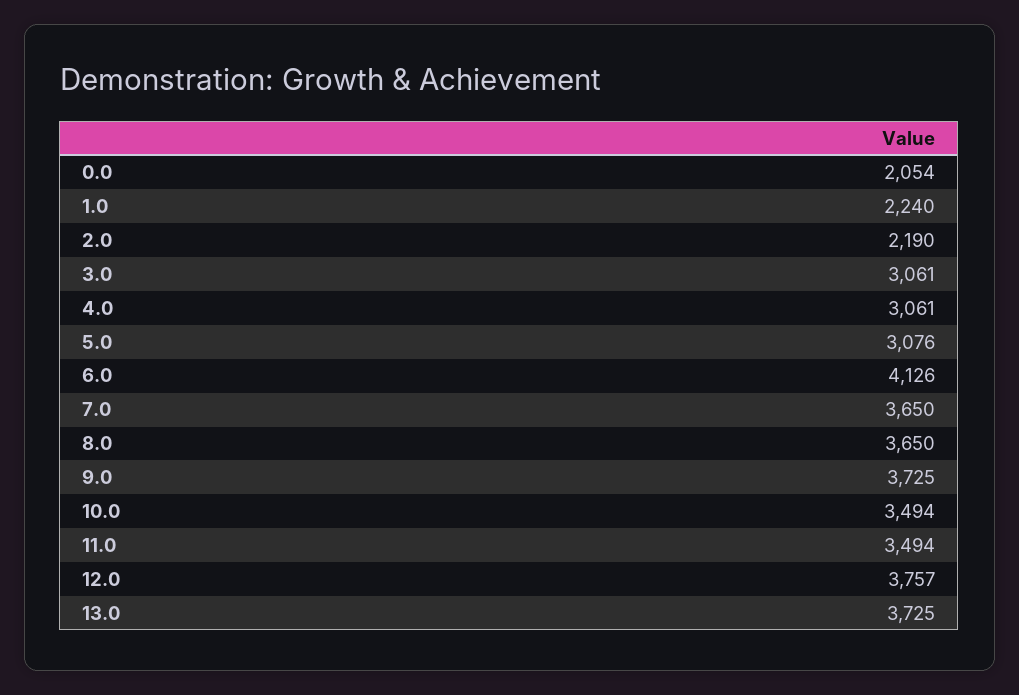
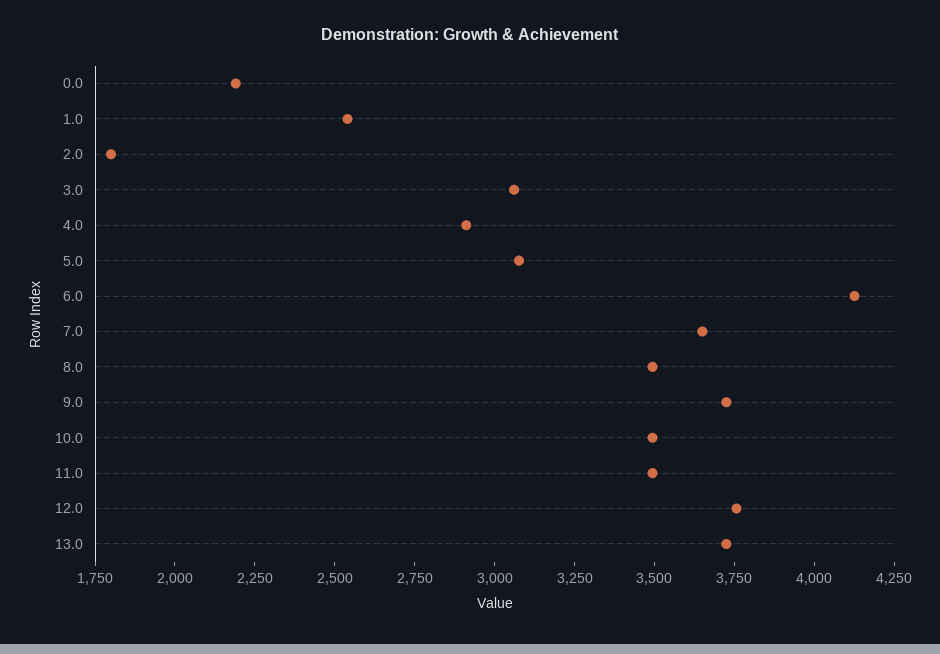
  {
-   "0.0": 2054,
+   "0.0": 2200,
-   "1.0": 2240,
+   "1.0": 2550,
-   "2.0": 2190,
+   "2.0": 1800,
    "3.0": 3061,
-   "4.0": 3061,
+   "4.0": 2900,
    "5.0": 3076,
    "6.0": 4126,
    "7.0": 3650,
-   "8.0": 3650,
+   "8.0": 3500,
    "9.0": 3725,
    "10.0": 3494,
    "11.0": 3494,
    "12.0": 3757,
    "13.0": 3725
  }

